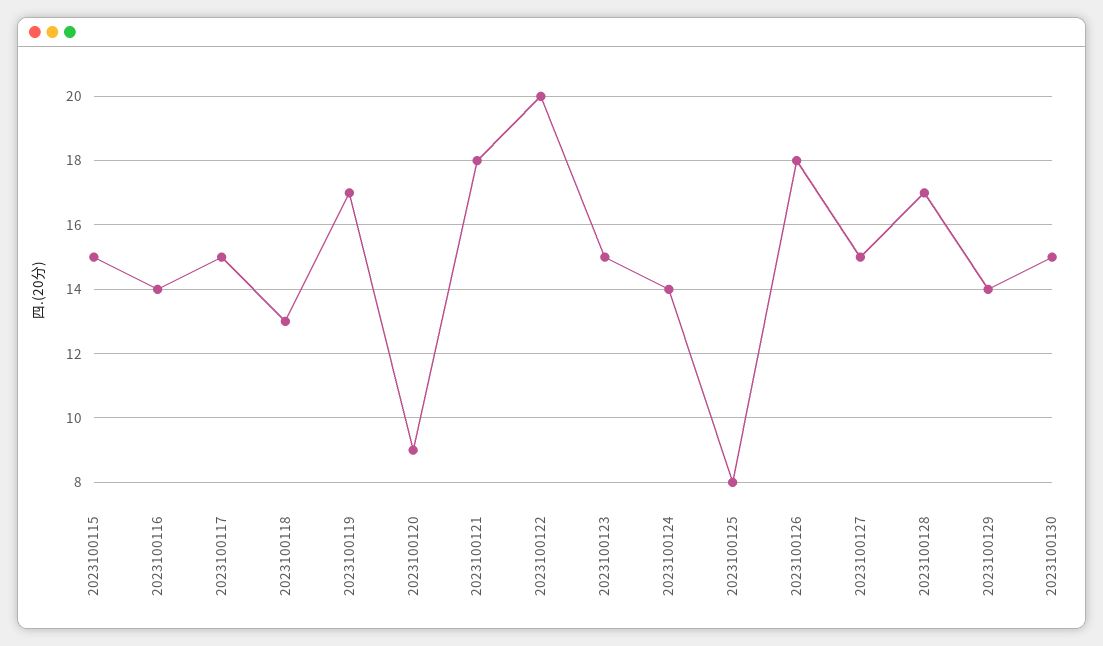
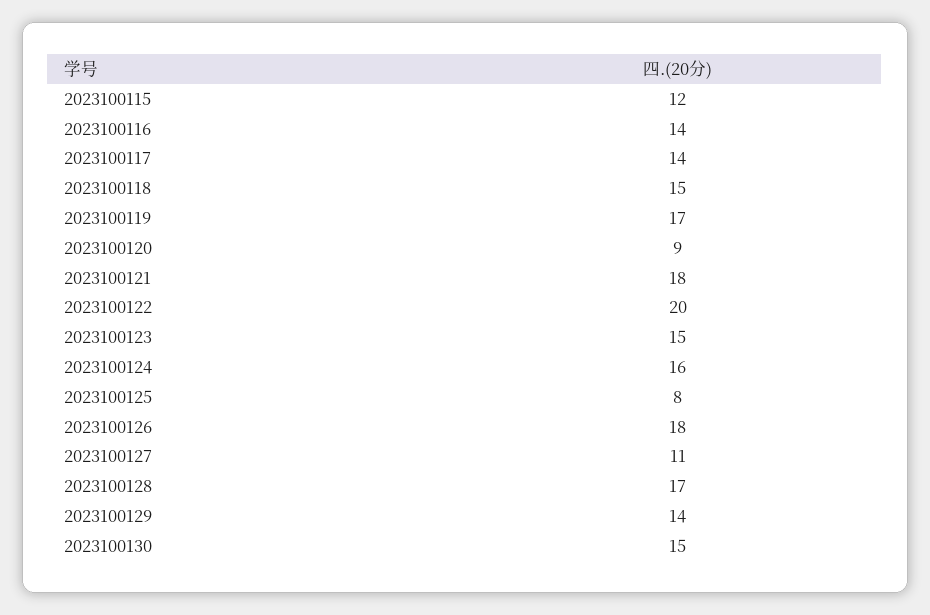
  {
-   "2023100115": 15,
+   "2023100115": 12,
    "2023100116": 14,
-   "2023100117": 15,
+   "2023100117": 14,
-   "2023100118": 13,
+   "2023100118": 15,
    "2023100119": 17,
    "2023100120": 9,
    "2023100121": 18,
    "2023100122": 20,
    "2023100123": 15,
-   "2023100124": 14,
+   "2023100124": 16,
    "2023100125": 8,
    "2023100126": 18,
-   "2023100127": 15,
+   "2023100127": 11,
    "2023100128": 17,
    "2023100129": 14,
    "2023100130": 15
  }

